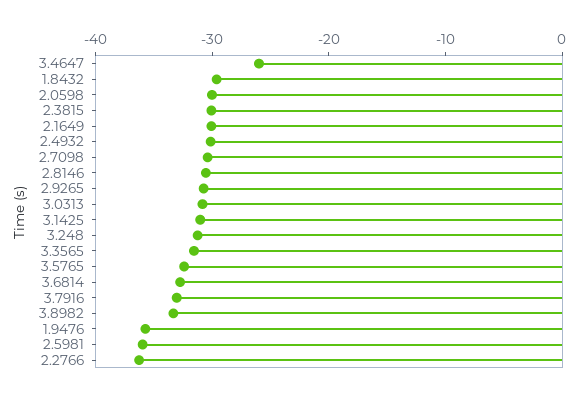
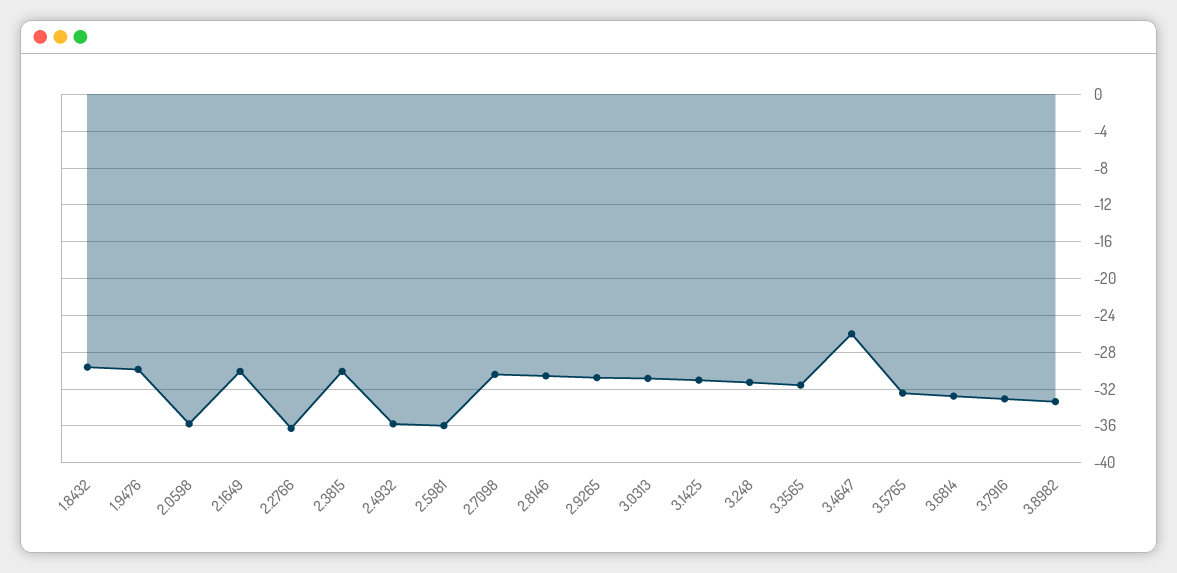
  {
    "3.4647": -26,
    "1.8432": -30,
-   "2.0598": -30,
+   "2.0598": -36,
    "2.3815": -30,
    "2.1649": -30,
-   "2.4932": -30,
+   "2.4932": -36,
    "2.7098": -30,
    "2.8146": -31,
    "2.9265": -31,
    "3.0313": -31,
    "3.1425": -31,
    "3.248": -31,
    "3.3565": -32,
    "3.5765": -32,
    "3.6814": -33,
    "3.7916": -33,
    "3.8982": -33,
-   "1.9476": -36,
+   "1.9476": -30,
    "2.5981": -36,
    "2.2766": -36
  }

